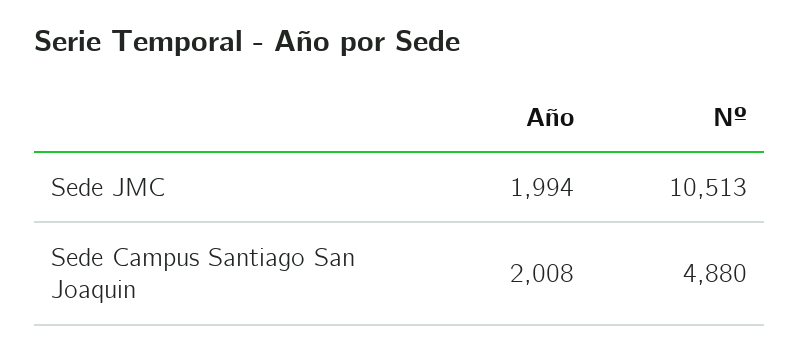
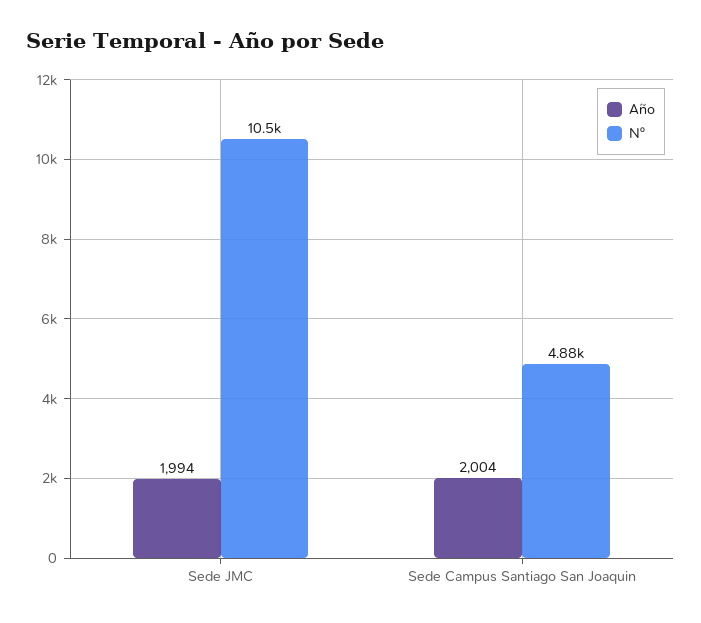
  {
    "Año": {
      "Sede JMC": 1994,
-     "Sede Campus Santiago San Joaquin": 2008
+     "Sede Campus Santiago San Joaquin": 2004
    },
    "Nº": {
      "Sede JMC": 10513,
      "Sede Campus Santiago San Joaquin": 4880
    }
  }

